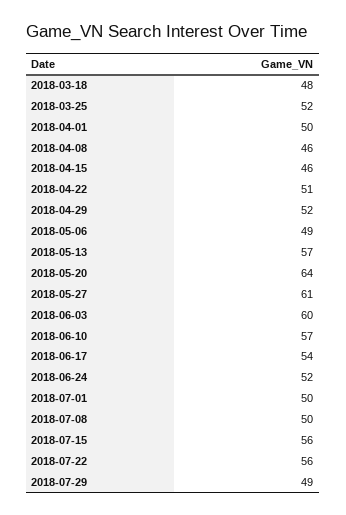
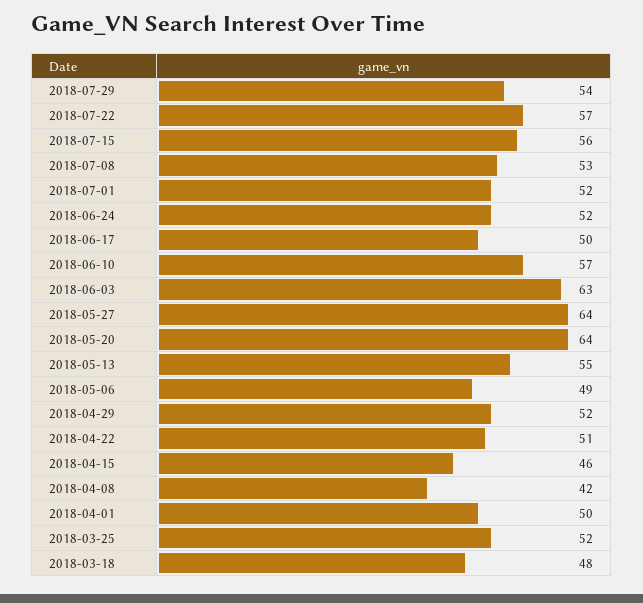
  {
    "2018-03-18": 48,
    "2018-03-25": 52,
    "2018-04-01": 50,
-   "2018-04-08": 46,
+   "2018-04-08": 42,
    "2018-04-15": 46,
    "2018-04-22": 51,
    "2018-04-29": 52,
    "2018-05-06": 49,
-   "2018-05-13": 57,
+   "2018-05-13": 55,
    "2018-05-20": 64,
-   "2018-05-27": 61,
+   "2018-05-27": 64,
-   "2018-06-03": 60,
+   "2018-06-03": 63,
    "2018-06-10": 57,
-   "2018-06-17": 54,
+   "2018-06-17": 50,
    "2018-06-24": 52,
-   "2018-07-01": 50,
+   "2018-07-01": 52,
-   "2018-07-08": 50,
+   "2018-07-08": 53,
    "2018-07-15": 56,
-   "2018-07-22": 56,
+   "2018-07-22": 57,
-   "2018-07-29": 49
+   "2018-07-29": 54
  }

